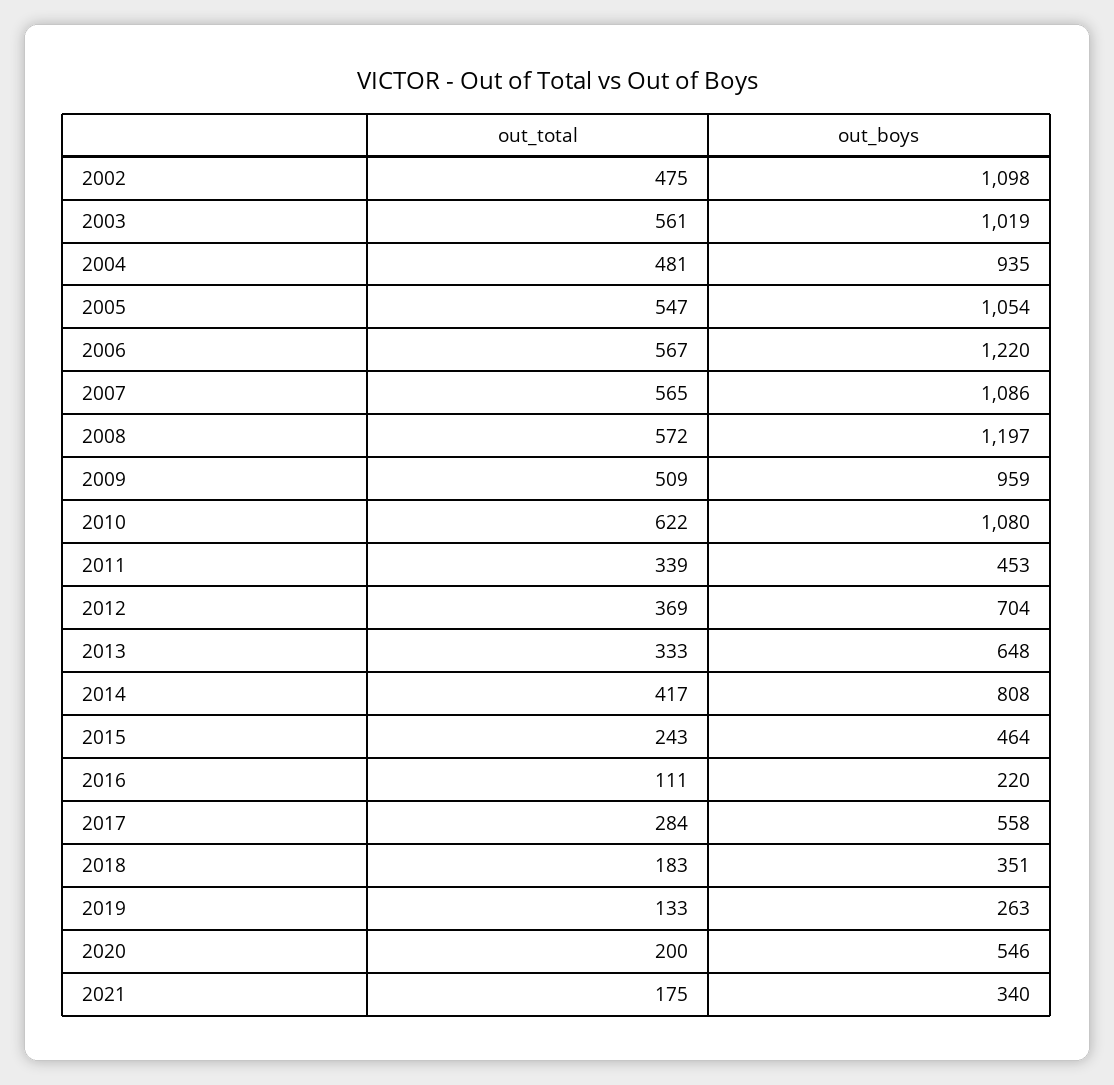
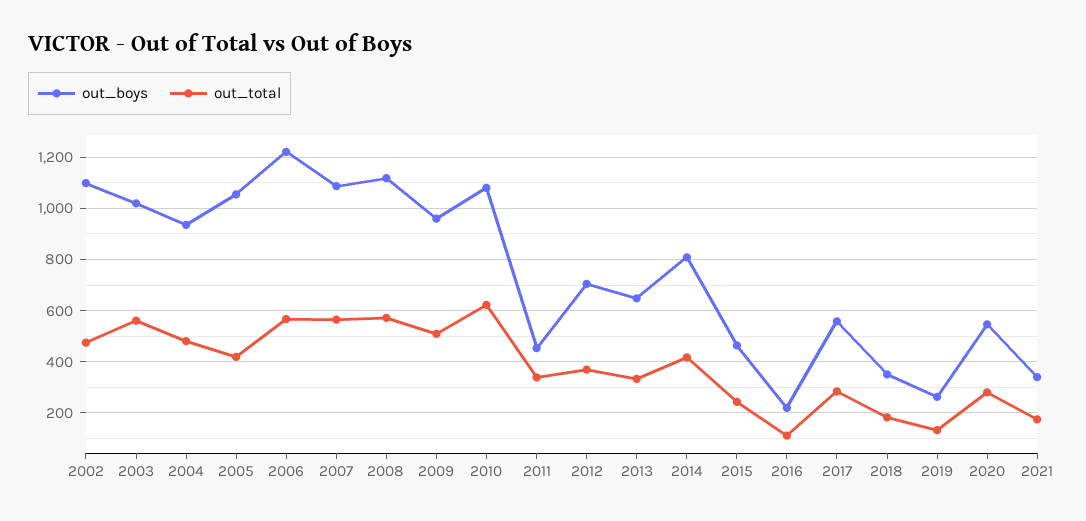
  {
    "out_total": {
      "2002": 475,
      "2003": 561,
      "2004": 481,
-     "2005": 547,
+     "2005": 425,
      "2006": 567,
      "2007": 565,
      "2008": 572,
      "2009": 509,
      "2010": 622,
      "2011": 339,
      "2012": 369,
      "2013": 333,
      "2014": 417,
      "2015": 243,
      "2016": 111,
      "2017": 284,
      "2018": 183,
      "2019": 133,
-     "2020": 200,
+     "2020": 275,
      "2021": 175
    },
    "out_boys": {
      "2002": 1098,
      "2003": 1019,
      "2004": 935,
      "2005": 1054,
      "2006": 1220,
      "2007": 1086,
-     "2008": 1197,
+     "2008": 1125,
      "2009": 959,
      "2010": 1080,
      "2011": 453,
      "2012": 704,
      "2013": 648,
      "2014": 808,
      "2015": 464,
      "2016": 220,
      "2017": 558,
      "2018": 351,
      "2019": 263,
      "2020": 546,
      "2021": 340
    }
  }

